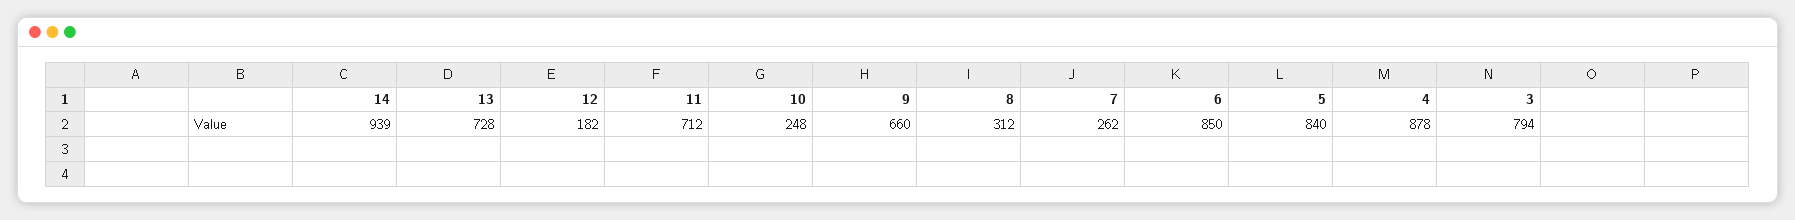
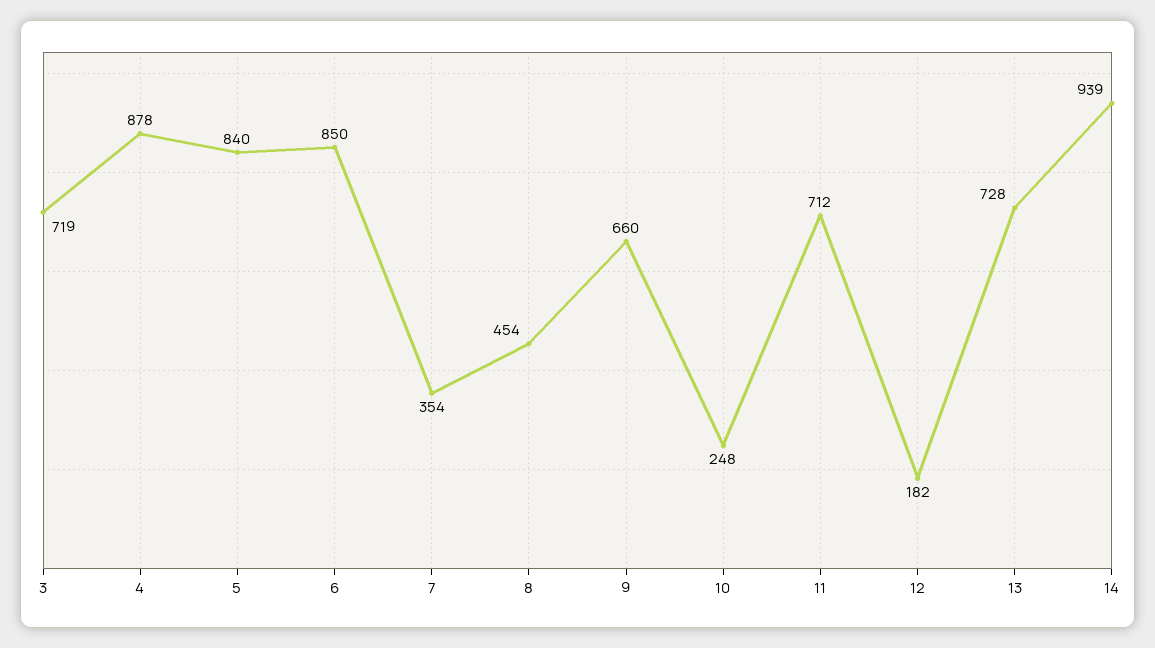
  {
    "14": 939,
    "13": 728,
    "12": 182,
    "11": 712,
    "10": 248,
    "9": 660,
-   "8": 312,
+   "8": 454,
-   "7": 262,
+   "7": 354,
    "6": 850,
    "5": 840,
    "4": 878,
-   "3": 794
+   "3": 719
  }

